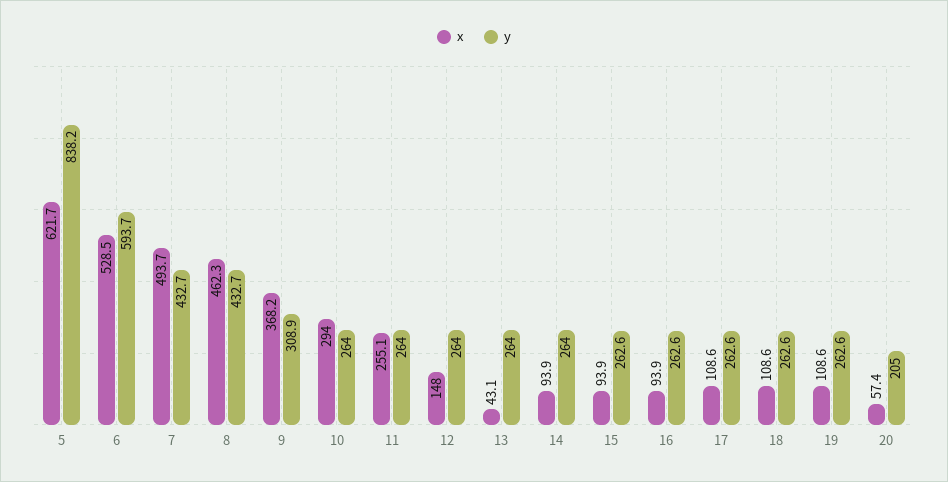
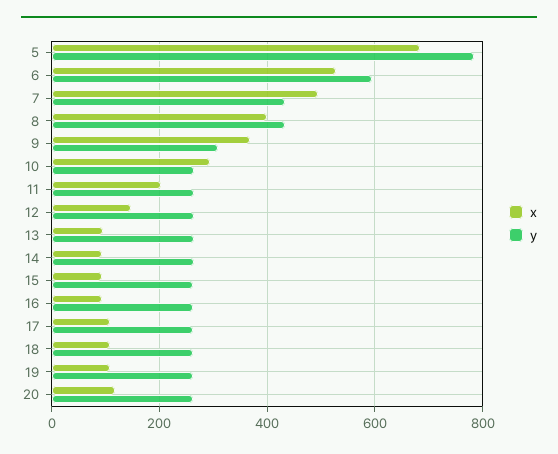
  {
    "x": {
-     "5": 621.7,
+     "5": 680,
      "6": 528.5,
      "7": 493.7,
-     "8": 462.3,
+     "8": 400,
      "9": 368.2,
      "10": 294,
-     "11": 255.1,
+     "11": 200,
      "12": 148,
-     "13": 43.1,
+     "13": 100,
      "14": 93.9,
      "15": 93.9,
      "16": 93.9,
      "17": 108.6,
      "18": 108.6,
      "19": 108.6,
-     "20": 57.4
+     "20": 120
    },
    "y": {
-     "5": 838.2,
+     "5": 780,
      "6": 593.7,
      "7": 432.7,
      "8": 432.7,
      "9": 308.9,
      "10": 264,
      "11": 264,
      "12": 264,
      "13": 264,
      "14": 264,
      "15": 262.6,
      "16": 262.6,
      "17": 262.6,
      "18": 262.6,
      "19": 262.6,
-     "20": 205
+     "20": 260
    }
  }

